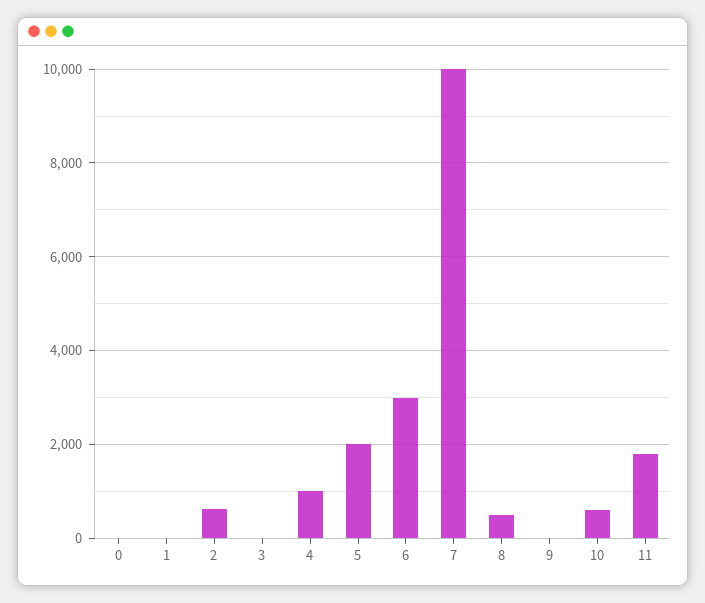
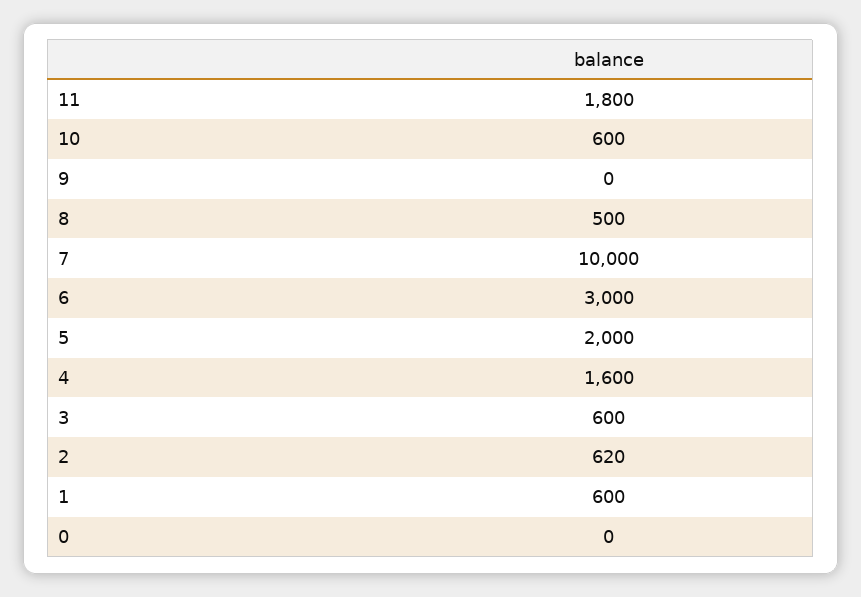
  {
    "0": 0,
-   "1": 0,
+   "1": 600,
    "2": 620,
-   "3": 0,
+   "3": 600,
-   "4": 1000,
+   "4": 1600,
    "5": 2000,
    "6": 3000,
    "7": 10000,
    "8": 500,
    "9": 0,
    "10": 600,
    "11": 1800
  }

